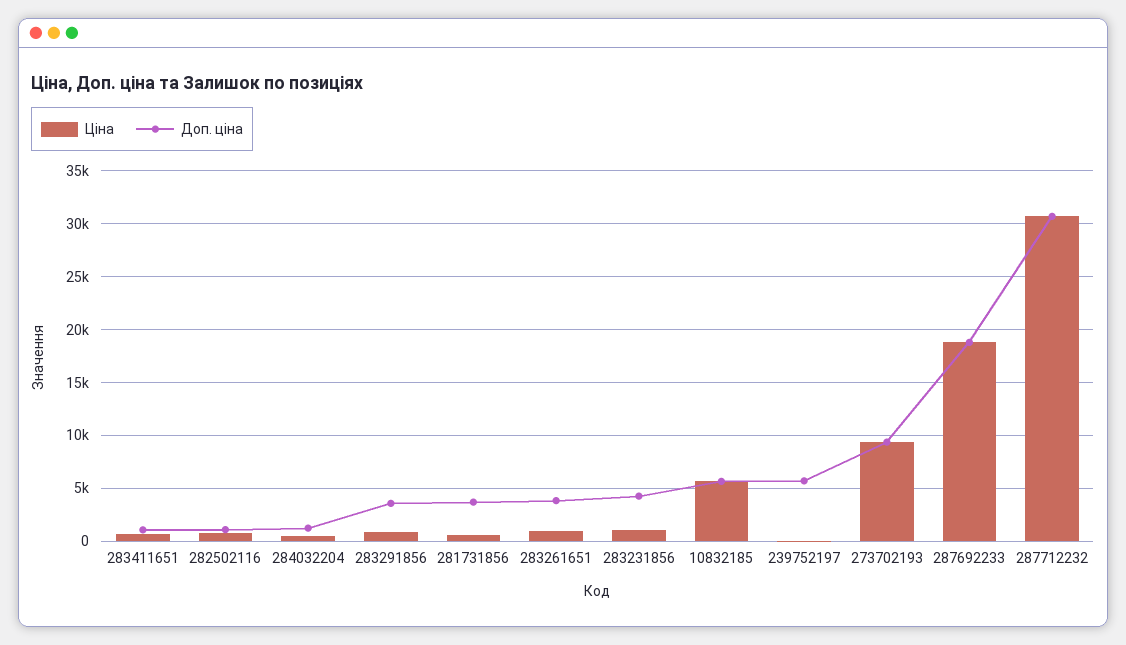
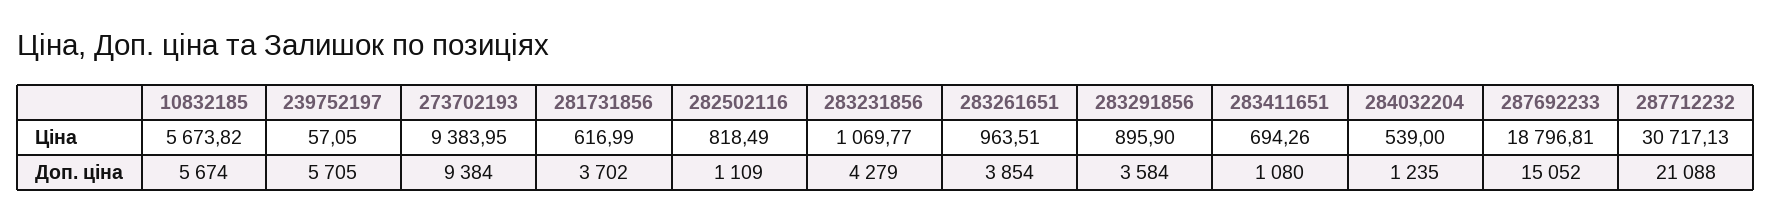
  {
    "Ціна": {
      "283411651": 694.26,
      "282502116": 818.49,
      "284032204": 539,
      "283291856": 895.9,
      "281731856": 616.99,
      "283261651": 963.51,
      "283231856": 1069.77,
      "10832185": 5673.82,
      "239752197": 57.05,
      "273702193": 9383.95,
      "287692233": 18796.81,
      "287712232": 30717.13
    },
    "Доп. ціна": {
      "283411651": 1080,
      "282502116": 1109,
      "284032204": 1235,
      "283291856": 3584,
      "281731856": 3702,
      "283261651": 3854,
      "283231856": 4279,
      "10832185": 5674,
      "239752197": 5705,
      "273702193": 9384,
-     "287692233": 19000,
+     "287692233": 15052,
-     "287712232": 31000
+     "287712232": 21088
    }
  }

